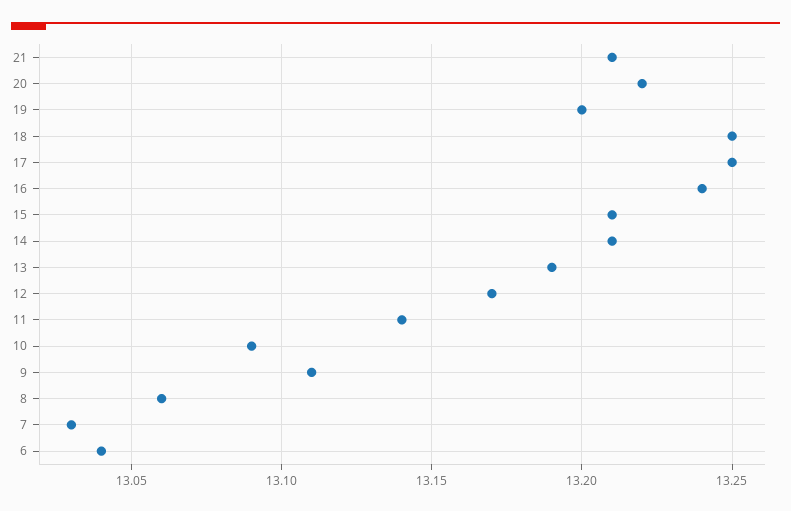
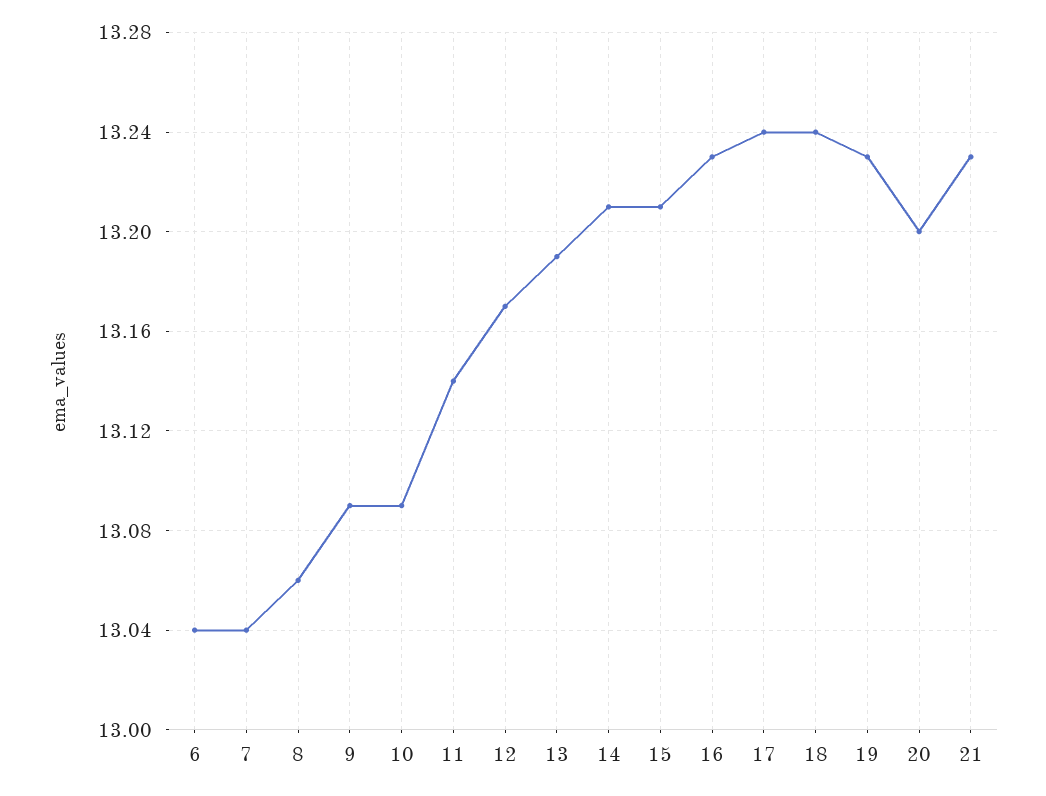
  {
-   "21": 13.21,
+   "21": 13.23,
-   "20": 13.22,
+   "20": 13.2,
-   "19": 13.2,
+   "19": 13.23,
-   "18": 13.25,
+   "18": 13.24,
-   "17": 13.25,
+   "17": 13.24,
-   "16": 13.24,
+   "16": 13.23,
    "15": 13.21,
    "14": 13.21,
    "13": 13.19,
    "12": 13.17,
    "11": 13.14,
    "10": 13.09,
-   "9": 13.11,
+   "9": 13.09,
    "8": 13.06,
-   "7": 13.03,
+   "7": 13.04,
    "6": 13.04
  }

